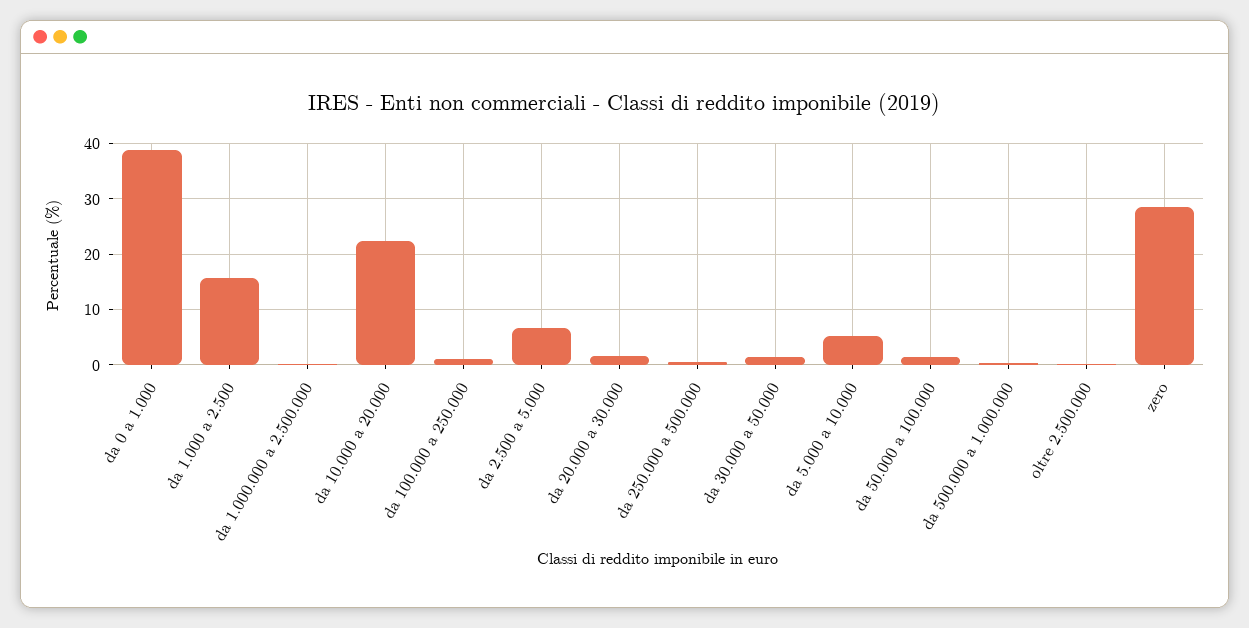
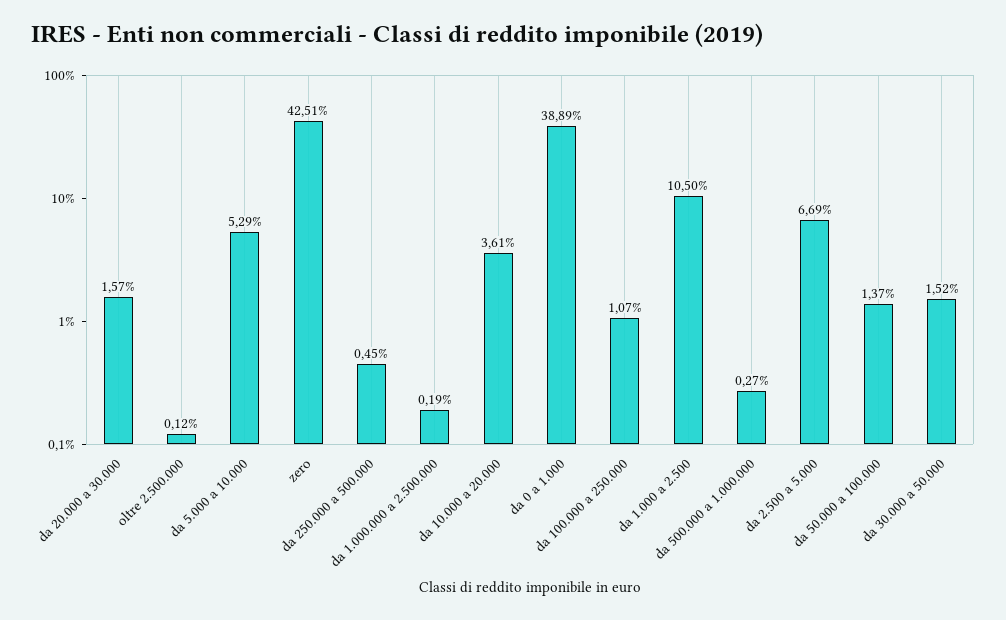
  {
    "da 0 a 1.000": 38.89,
-   "da 1.000 a 2.500": 16,
+   "da 1.000 a 2.500": 10.5,
    "da 1.000.000 a 2.500.000": 0.19,
-   "da 10.000 a 20.000": 22,
+   "da 10.000 a 20.000": 3.61,
    "da 100.000 a 250.000": 1.07,
    "da 2.500 a 5.000": 6.69,
    "da 20.000 a 30.000": 1.57,
    "da 250.000 a 500.000": 0.45,
    "da 30.000 a 50.000": 1.52,
    "da 5.000 a 10.000": 5.29,
    "da 50.000 a 100.000": 1.37,
    "da 500.000 a 1.000.000": 0.27,
    "oltre 2.500.000": 0.12,
-   "zero": 28
+   "zero": 42.51
  }

